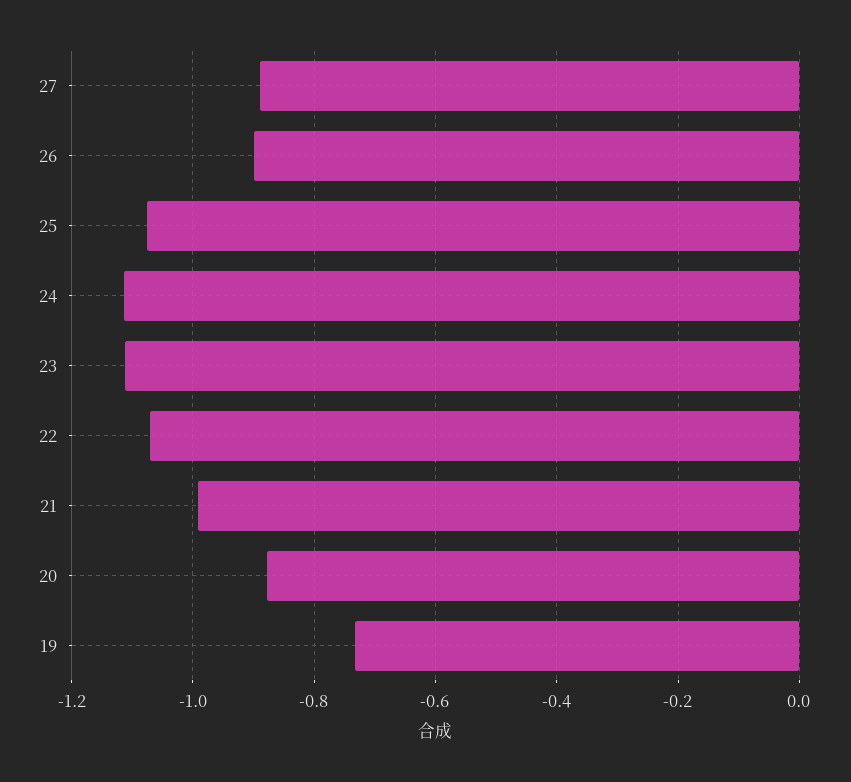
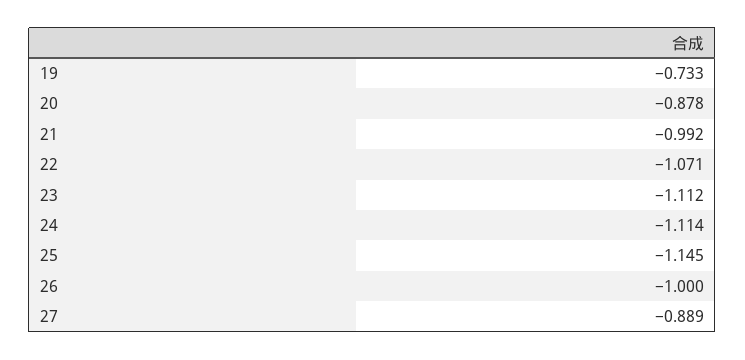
  {
    "27": -0.889,
-   "26": -0.9,
+   "26": -1,
-   "25": -1.08,
+   "25": -1.145,
    "24": -1.114,
    "23": -1.112,
    "22": -1.071,
    "21": -0.992,
    "20": -0.878,
    "19": -0.733
  }

